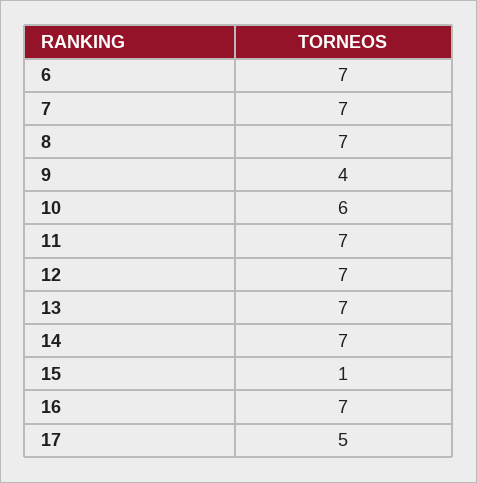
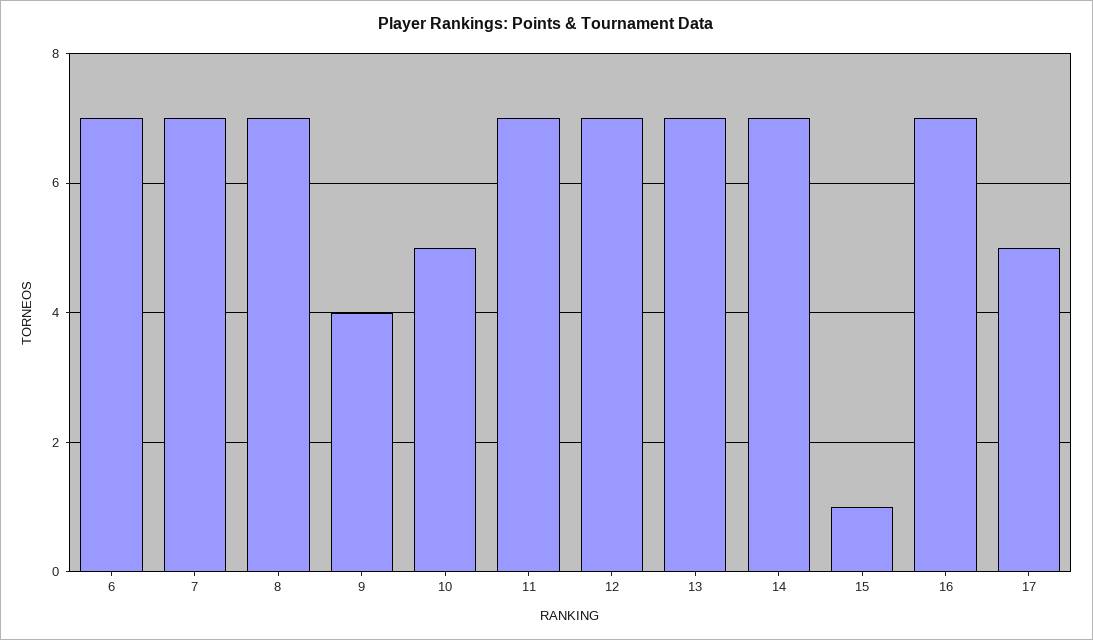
  {
    "6": 7,
    "7": 7,
    "8": 7,
    "9": 4,
-   "10": 6,
+   "10": 5,
    "11": 7,
    "12": 7,
    "13": 7,
    "14": 7,
    "15": 1,
    "16": 7,
    "17": 5
  }

